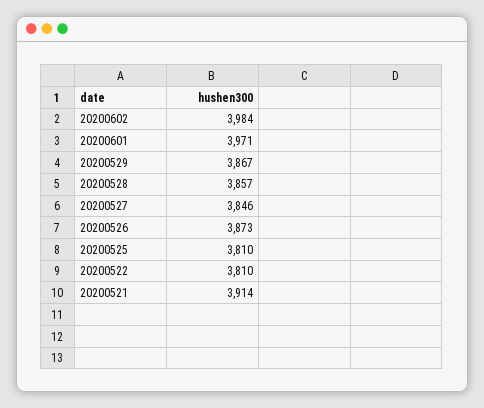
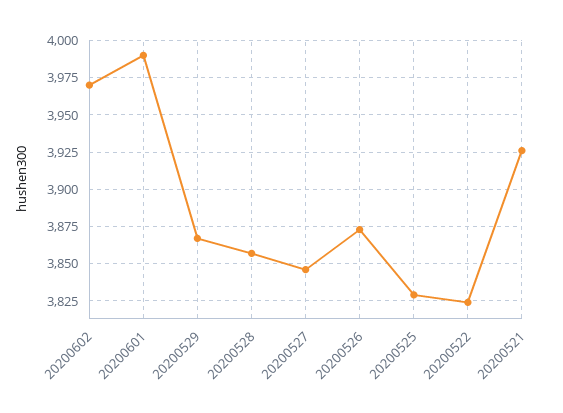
  {
-   "20200602": 3984,
+   "20200602": 3970,
-   "20200601": 3971,
+   "20200601": 3990,
    "20200529": 3867,
    "20200528": 3857,
    "20200527": 3846,
    "20200526": 3873,
-   "20200525": 3810,
+   "20200525": 3830,
-   "20200522": 3810,
+   "20200522": 3825,
-   "20200521": 3914
+   "20200521": 3925
  }

